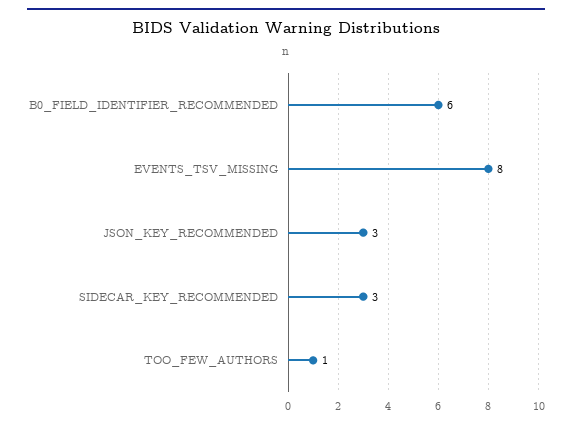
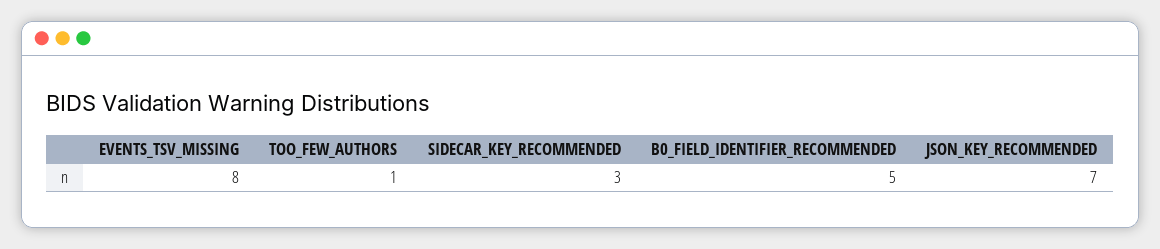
  {
-   "B0_FIELD_IDENTIFIER_RECOMMENDED": 6,
+   "B0_FIELD_IDENTIFIER_RECOMMENDED": 5,
    "EVENTS_TSV_MISSING": 8,
-   "JSON_KEY_RECOMMENDED": 3,
+   "JSON_KEY_RECOMMENDED": 7,
    "SIDECAR_KEY_RECOMMENDED": 3,
    "TOO_FEW_AUTHORS": 1
  }

